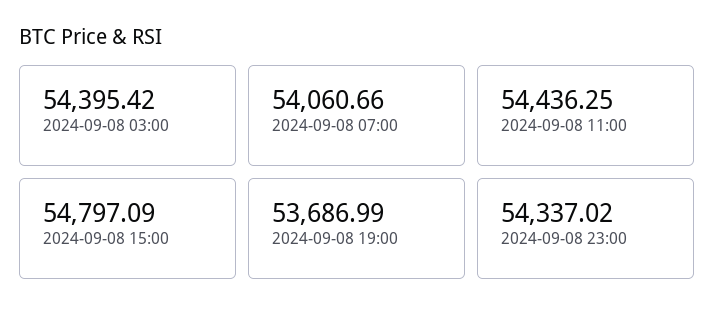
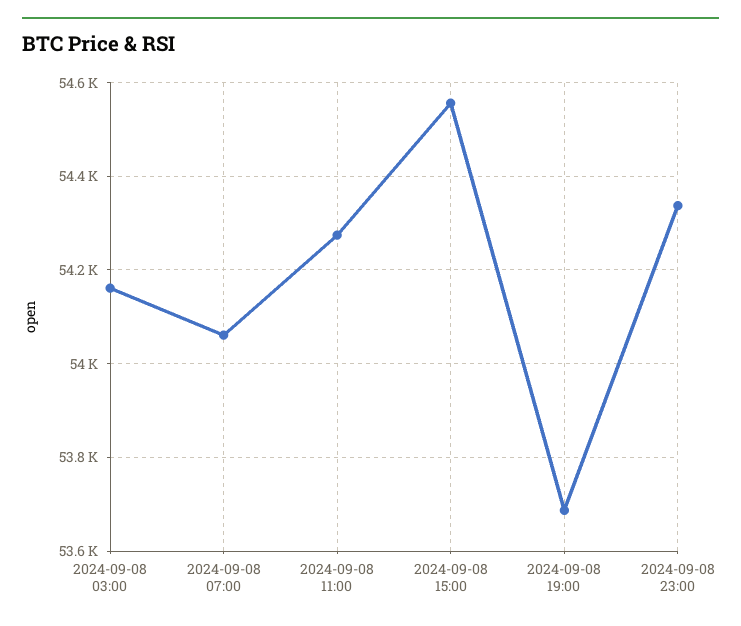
  {
-   "2024-09-08 03:00": 54395.42,
+   "2024-09-08 03:00": 54160,
    "2024-09-08 07:00": 54060.66,
-   "2024-09-08 11:00": 54436.25,
+   "2024-09-08 11:00": 54280,
-   "2024-09-08 15:00": 54797.09,
+   "2024-09-08 15:00": 54560,
    "2024-09-08 19:00": 53686.99,
    "2024-09-08 23:00": 54337.02
  }

